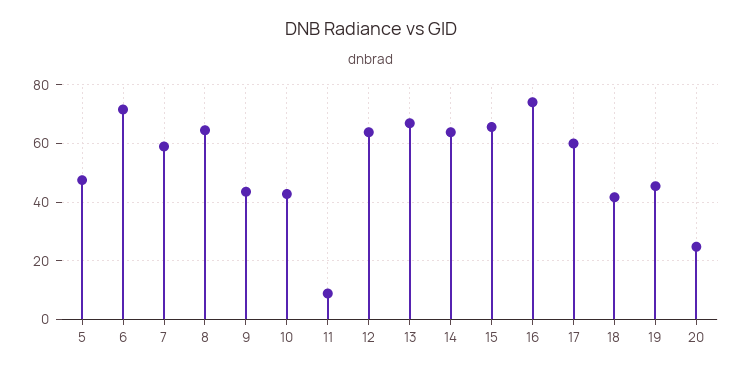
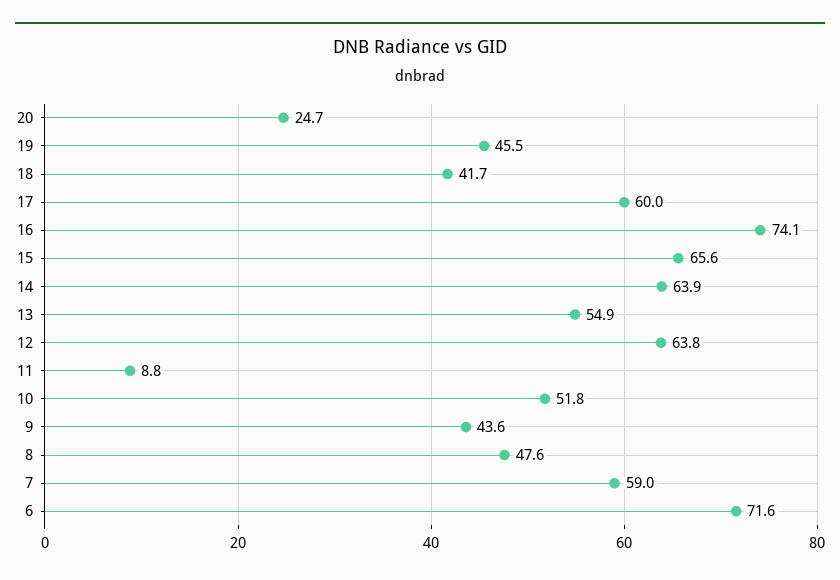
  {
-   "5": 47.5,
    "6": 71.6,
    "7": 59,
-   "8": 65,
+   "8": 47.6,
    "9": 43.6,
-   "10": 42.5,
+   "10": 51.8,
    "11": 8.8,
    "12": 63.8,
-   "13": 67.5,
+   "13": 54.9,
    "14": 63.9,
    "15": 65.6,
    "16": 74.1,
    "17": 60,
    "18": 41.7,
    "19": 45.5,
    "20": 24.7
  }

